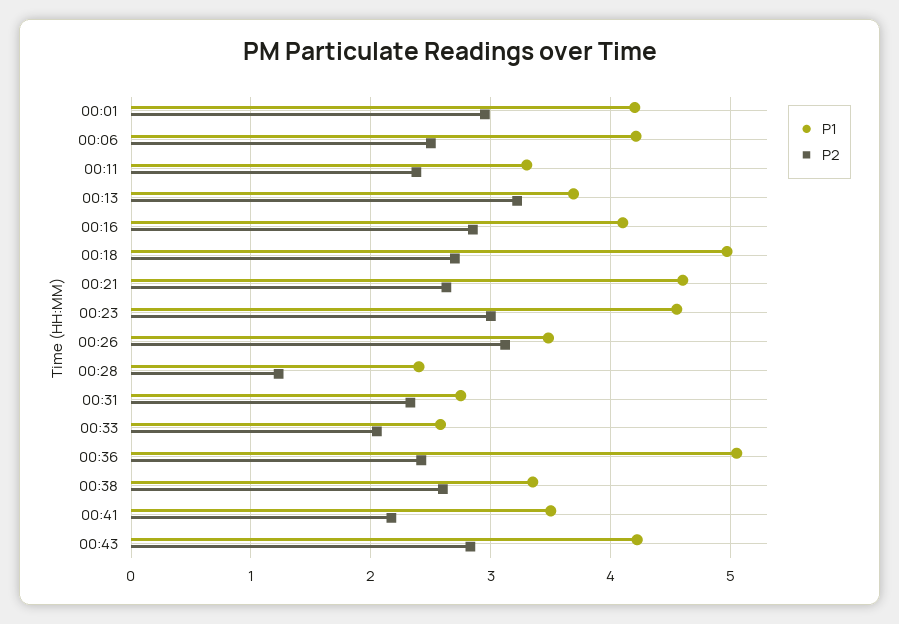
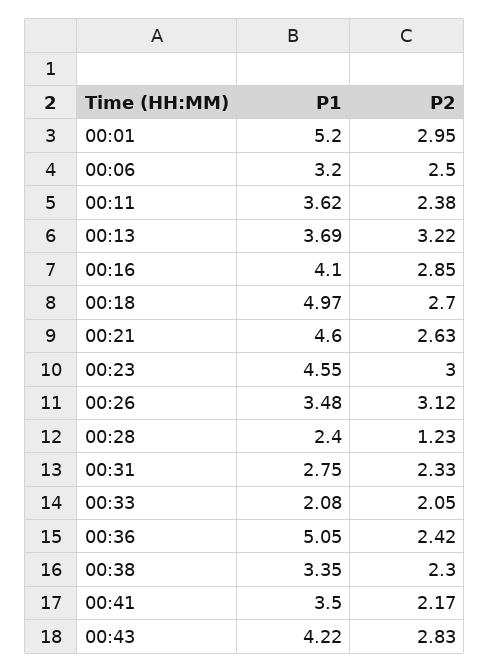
  {
    "P1": {
-     "00:01": 4.2,
+     "00:01": 5.2,
-     "00:06": 4.2,
+     "00:06": 3.2,
-     "00:11": 3.3,
+     "00:11": 3.62,
      "00:13": 3.69,
      "00:16": 4.1,
      "00:18": 4.97,
      "00:21": 4.6,
      "00:23": 4.55,
      "00:26": 3.48,
      "00:28": 2.4,
      "00:31": 2.75,
-     "00:33": 2.6,
+     "00:33": 2.08,
      "00:36": 5.05,
      "00:38": 3.35,
      "00:41": 3.5,
      "00:43": 4.22
    },
    "P2": {
      "00:01": 2.95,
      "00:06": 2.5,
      "00:11": 2.38,
      "00:13": 3.22,
      "00:16": 2.85,
      "00:18": 2.7,
      "00:21": 2.63,
      "00:23": 3,
      "00:26": 3.12,
      "00:28": 1.23,
      "00:31": 2.33,
      "00:33": 2.05,
      "00:36": 2.42,
-     "00:38": 2.6,
+     "00:38": 2.3,
      "00:41": 2.17,
      "00:43": 2.83
    }
  }

